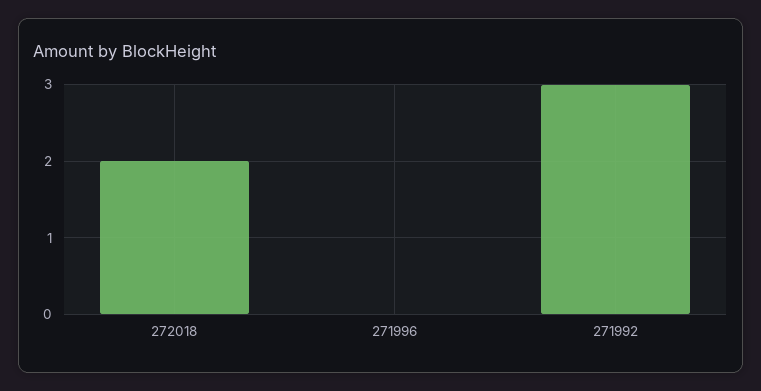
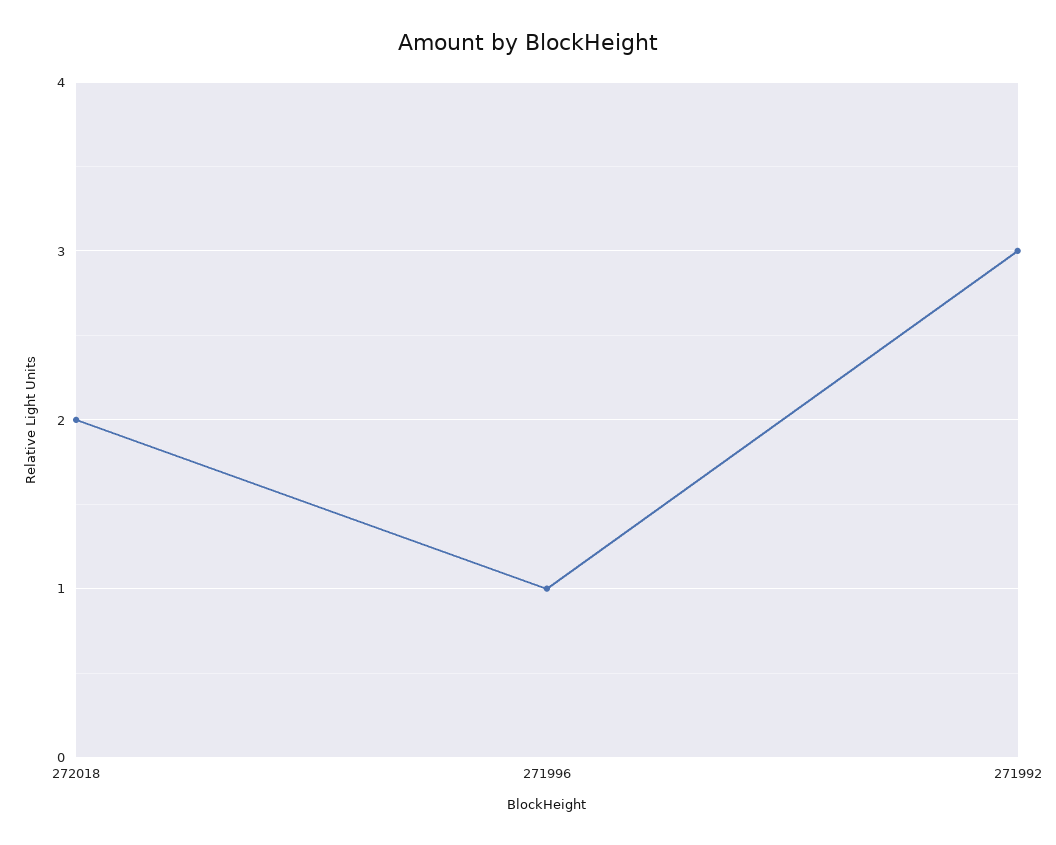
  {
    "272018": 2,
-   "271996": 0,
+   "271996": 1,
    "271992": 3
  }

